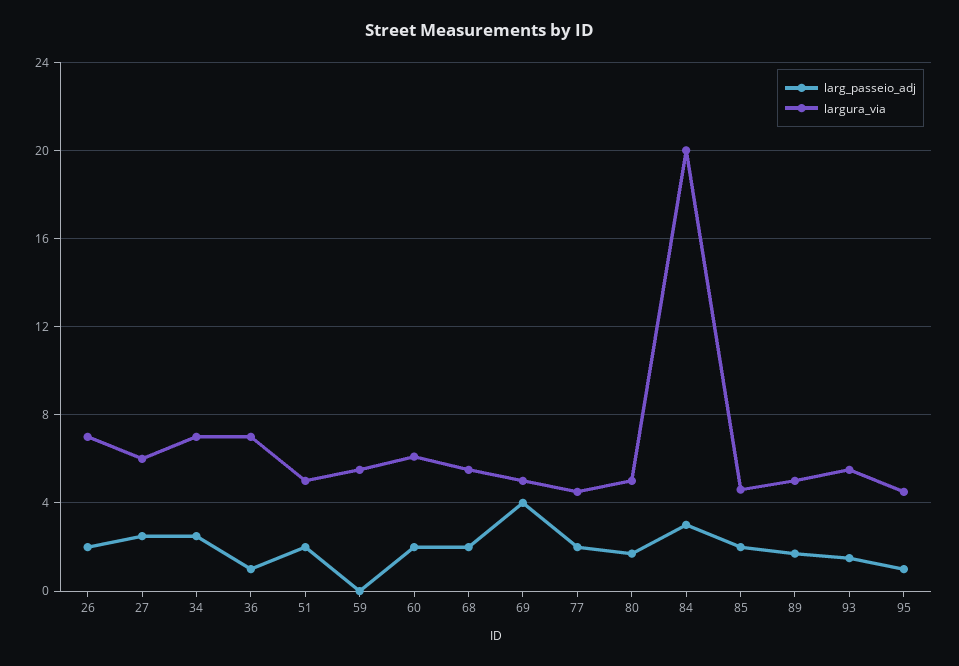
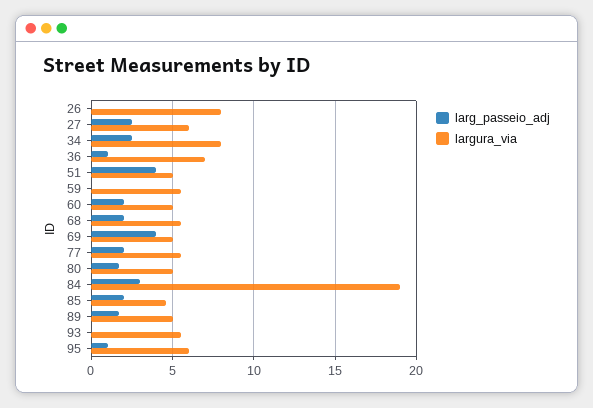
  {
    "larg_passeio_adj": {
-     "26": 2,
+     "26": 0,
      "27": 2.5,
      "34": 2.5,
      "36": 1,
-     "51": 2,
+     "51": 4,
      "59": 0,
      "60": 2,
      "68": 2,
      "69": 4,
      "77": 2,
      "80": 1.5,
      "84": 3,
      "85": 2,
      "89": 1.5,
-     "93": 1.5,
+     "93": 0,
      "95": 1
    },
    "largura_via": {
-     "26": 7,
+     "26": 8,
      "27": 6,
-     "34": 7,
+     "34": 8,
      "36": 7,
      "51": 5,
      "59": 5.5,
-     "60": 6,
+     "60": 5,
      "68": 5.5,
      "69": 5,
-     "77": 4.5,
+     "77": 5.5,
      "80": 5,
-     "84": 20,
+     "84": 19,
      "85": 4.5,
      "89": 5,
      "93": 5.5,
-     "95": 4.5
+     "95": 6
    }
  }

